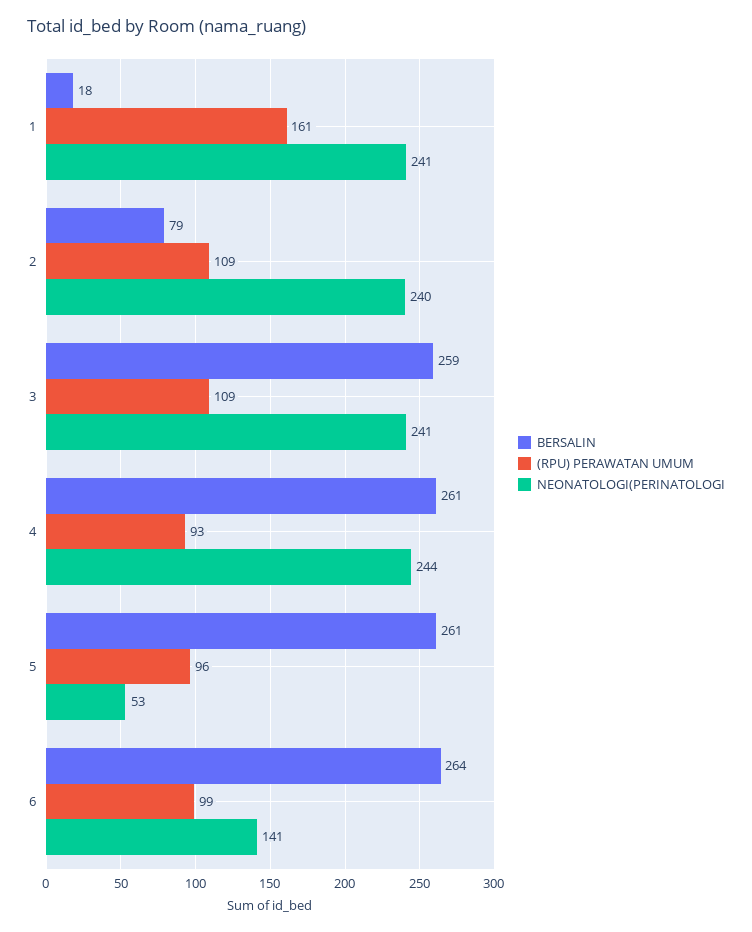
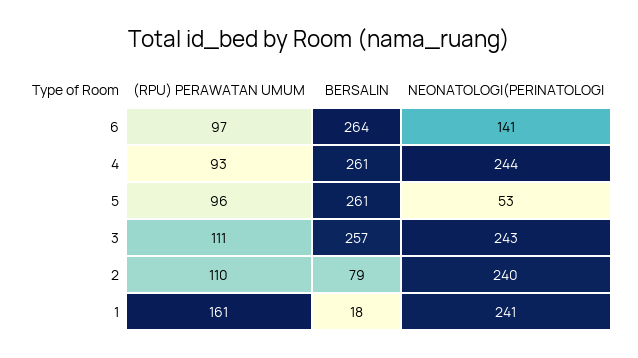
  {
    "BERSALIN": {
      "1": 18,
      "2": 79,
-     "3": 259,
+     "3": 257,
      "4": 261,
      "5": 261,
      "6": 264
    },
    "(RPU) PERAWATAN UMUM": {
      "1": 161,
-     "2": 109,
+     "2": 110,
-     "3": 109,
+     "3": 111,
      "4": 93,
      "5": 96,
-     "6": 99
+     "6": 97
    },
    "NEONATOLOGI(PERINATOLOGI": {
      "1": 241,
      "2": 240,
-     "3": 241,
+     "3": 243,
      "4": 244,
      "5": 53,
      "6": 141
    }
  }

